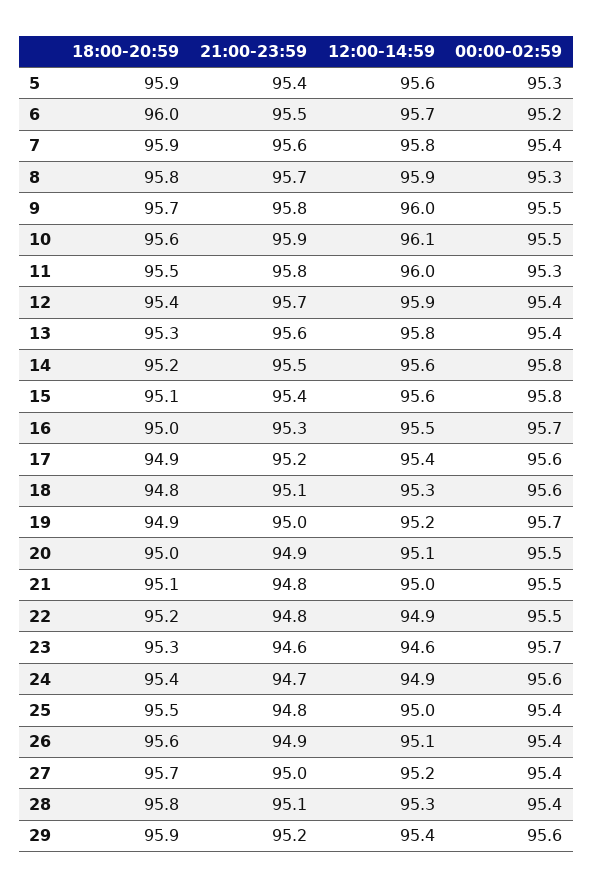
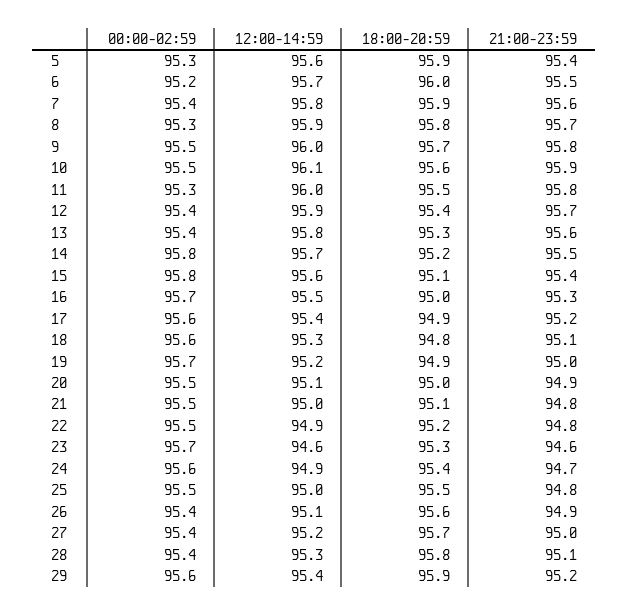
  {
    "18:00-20:59": {
      "5": 95.9,
      "6": 96,
      "7": 95.9,
      "8": 95.8,
      "9": 95.7,
      "10": 95.6,
      "11": 95.5,
      "12": 95.4,
      "13": 95.3,
      "14": 95.2,
      "15": 95.1,
      "16": 95,
      "17": 94.9,
      "18": 94.8,
      "19": 94.9,
      "20": 95,
      "21": 95.1,
      "22": 95.2,
      "23": 95.3,
      "24": 95.4,
      "25": 95.5,
      "26": 95.6,
      "27": 95.7,
      "28": 95.8,
      "29": 95.9
    },
    "21:00-23:59": {
      "5": 95.4,
      "6": 95.5,
      "7": 95.6,
      "8": 95.7,
      "9": 95.8,
      "10": 95.9,
      "11": 95.8,
      "12": 95.7,
      "13": 95.6,
      "14": 95.5,
      "15": 95.4,
      "16": 95.3,
      "17": 95.2,
      "18": 95.1,
      "19": 95,
      "20": 94.9,
      "21": 94.8,
      "22": 94.8,
      "23": 94.6,
      "24": 94.7,
      "25": 94.8,
      "26": 94.9,
      "27": 95,
      "28": 95.1,
      "29": 95.2
    },
    "12:00-14:59": {
      "5": 95.6,
      "6": 95.7,
      "7": 95.8,
      "8": 95.9,
      "9": 96,
      "10": 96.1,
      "11": 96,
      "12": 95.9,
      "13": 95.8,
-     "14": 95.6,
+     "14": 95.7,
      "15": 95.6,
      "16": 95.5,
      "17": 95.4,
      "18": 95.3,
      "19": 95.2,
      "20": 95.1,
      "21": 95,
      "22": 94.9,
      "23": 94.6,
      "24": 94.9,
      "25": 95,
      "26": 95.1,
      "27": 95.2,
      "28": 95.3,
      "29": 95.4
    },
    "00:00-02:59": {
      "5": 95.3,
      "6": 95.2,
      "7": 95.4,
      "8": 95.3,
      "9": 95.5,
      "10": 95.5,
      "11": 95.3,
      "12": 95.4,
      "13": 95.4,
      "14": 95.8,
      "15": 95.8,
      "16": 95.7,
      "17": 95.6,
      "18": 95.6,
      "19": 95.7,
      "20": 95.5,
      "21": 95.5,
      "22": 95.5,
      "23": 95.7,
      "24": 95.6,
-     "25": 95.4,
+     "25": 95.5,
      "26": 95.4,
      "27": 95.4,
      "28": 95.4,
      "29": 95.6
    }
  }

